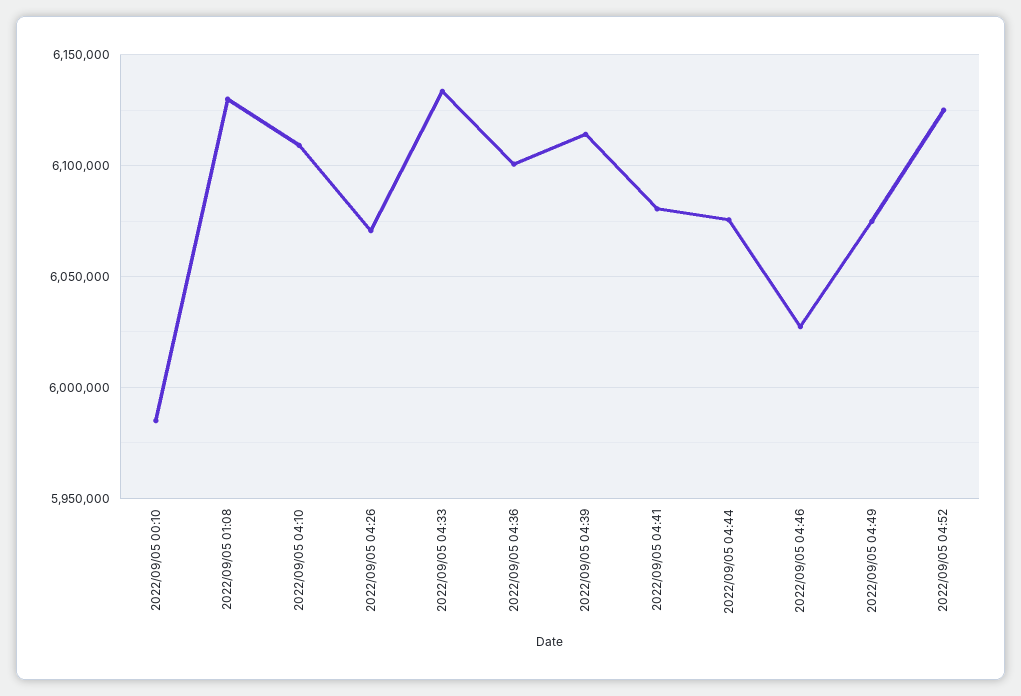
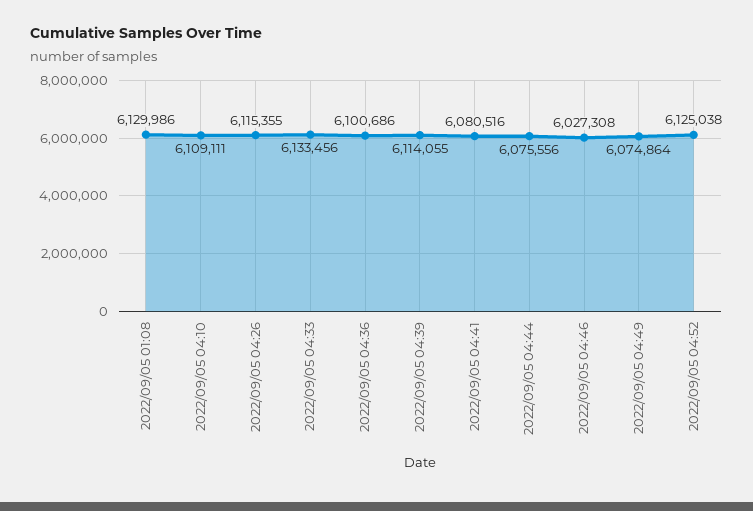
  {
-   "2022/09/05 00:10": 5985000,
    "2022/09/05 01:08": 6129986,
    "2022/09/05 04:10": 6109111,
-   "2022/09/05 04:26": 6070000,
+   "2022/09/05 04:26": 6115355,
    "2022/09/05 04:33": 6133456,
    "2022/09/05 04:36": 6100686,
    "2022/09/05 04:39": 6114055,
    "2022/09/05 04:41": 6080516,
    "2022/09/05 04:44": 6075556,
    "2022/09/05 04:46": 6027308,
    "2022/09/05 04:49": 6074864,
    "2022/09/05 04:52": 6125038
  }

